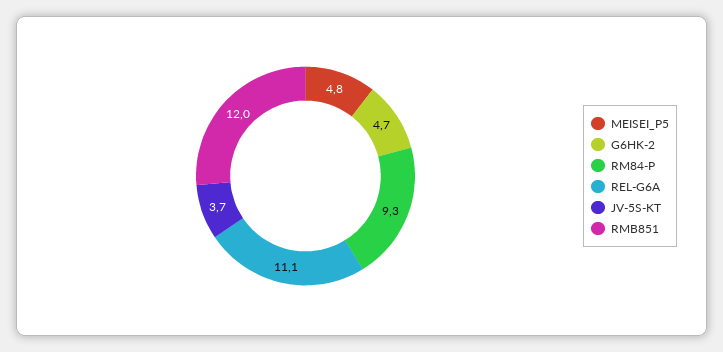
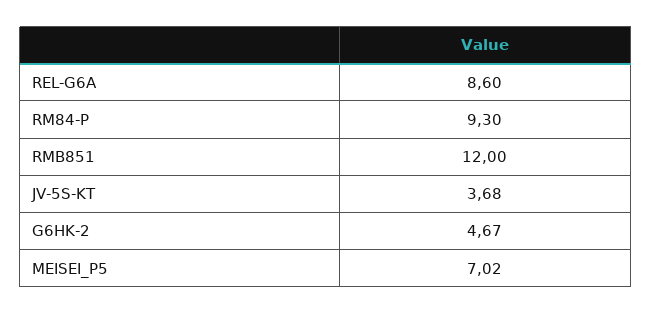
  {
-   "MEISEI_P5": 4.8,
+   "MEISEI_P5": 7.02,
    "G6HK-2": 4.67,
    "RM84-P": 9.3,
-   "REL-G6A": 11.1,
+   "REL-G6A": 8.6,
    "JV-5S-KT": 3.68,
    "RMB851": 12
  }

